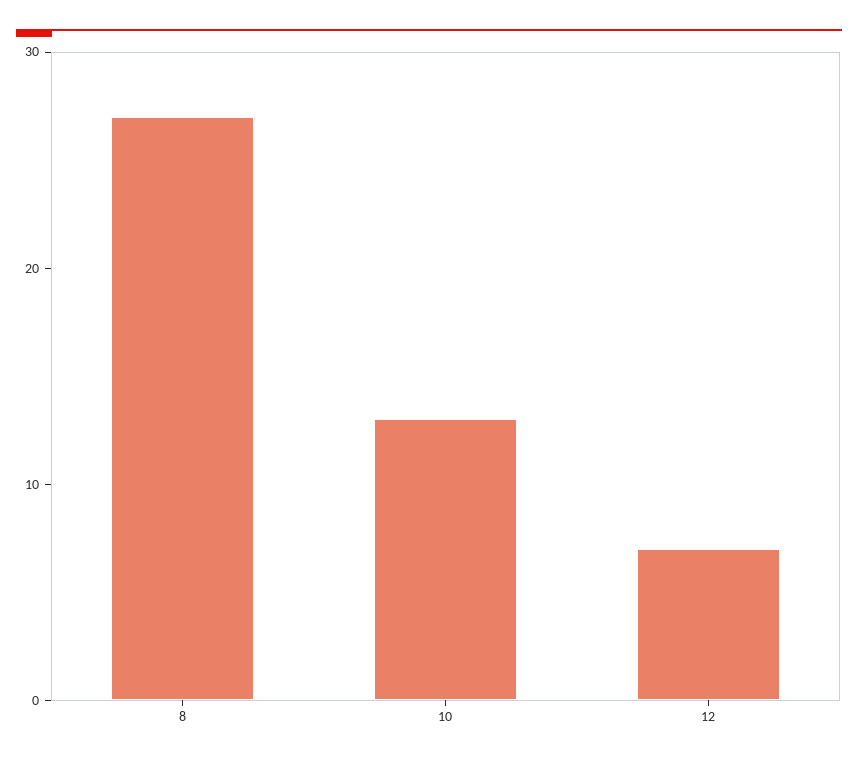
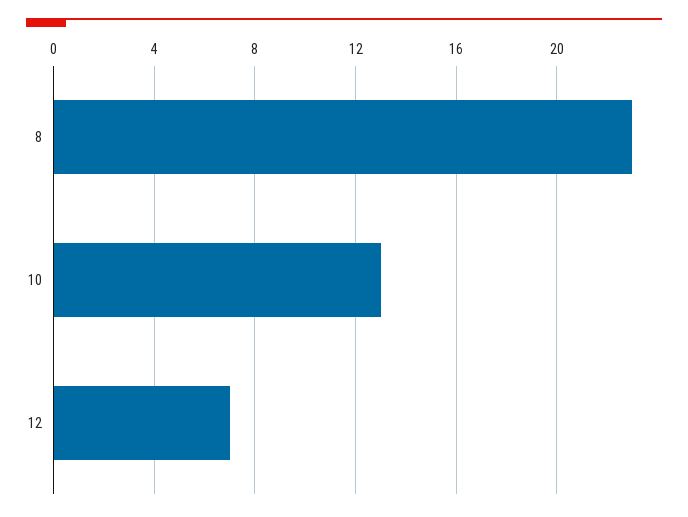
  {
-   "8": 27,
+   "8": 23,
    "10": 13,
    "12": 7
  }

